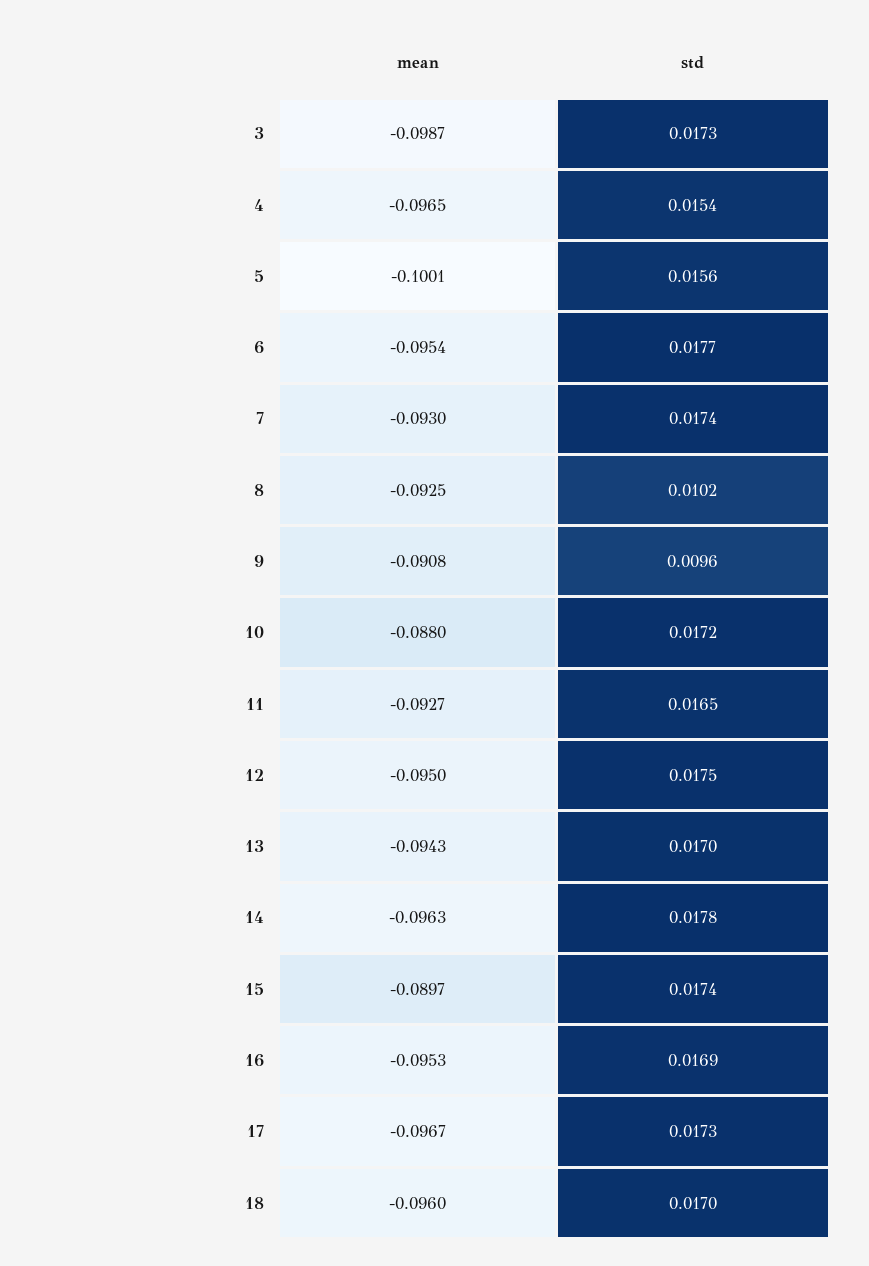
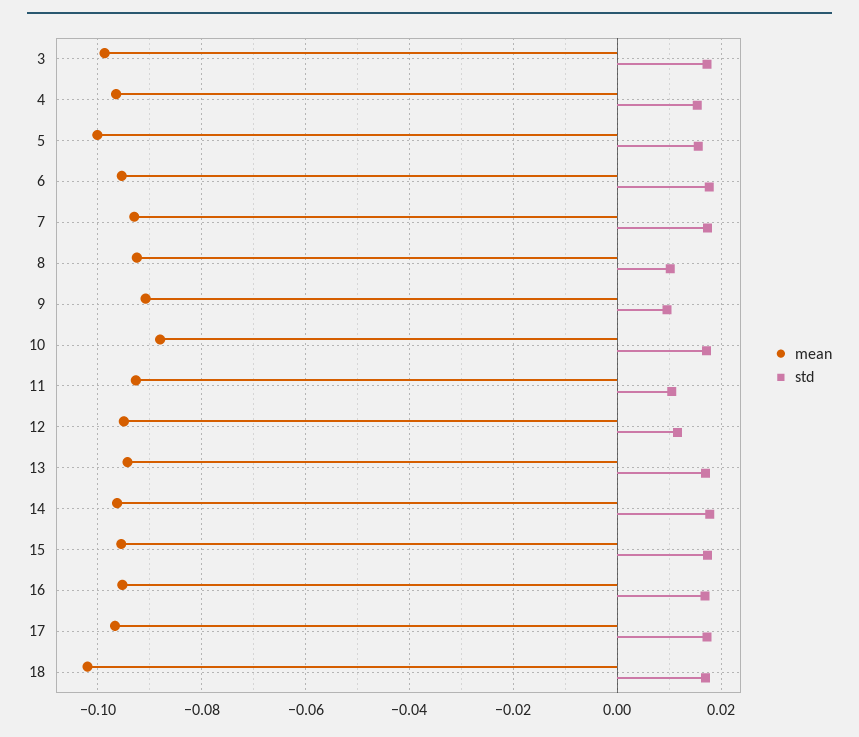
  {
    "mean": {
      "3": -0.0987,
      "4": -0.0965,
      "5": -0.1001,
      "6": -0.0954,
      "7": -0.093,
      "8": -0.0925,
      "9": -0.0908,
      "10": -0.088,
      "11": -0.0927,
      "12": -0.095,
      "13": -0.0943,
      "14": -0.0963,
-     "15": -0.0897,
+     "15": -0.096,
      "16": -0.0953,
      "17": -0.0967,
-     "18": -0.096
+     "18": -0.102
    },
    "std": {
      "3": 0.0173,
      "4": 0.0154,
      "5": 0.0156,
      "6": 0.0177,
      "7": 0.0174,
      "8": 0.0102,
      "9": 0.0096,
      "10": 0.0172,
-     "11": 0.0165,
+     "11": 0.01,
-     "12": 0.0175,
+     "12": 0.012,
      "13": 0.017,
      "14": 0.0178,
      "15": 0.0174,
      "16": 0.0169,
      "17": 0.0173,
      "18": 0.017
    }
  }

